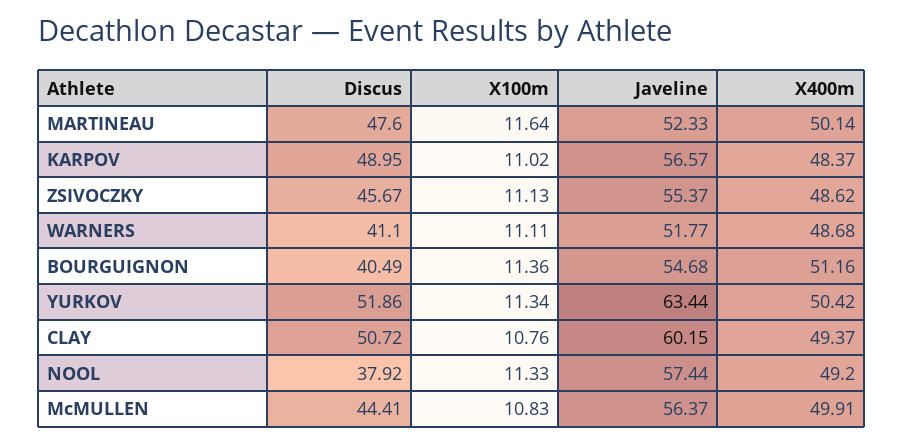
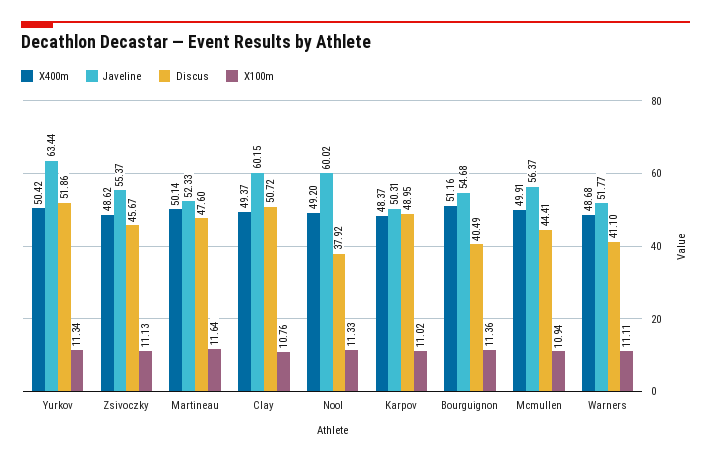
  {
    "Discus": {
      "MARTINEAU": 47.6,
      "KARPOV": 48.95,
      "ZSIVOCZKY": 45.67,
      "WARNERS": 41.1,
      "BOURGUIGNON": 40.49,
      "YURKOV": 51.86,
      "CLAY": 50.72,
      "NOOL": 37.92,
      "McMULLEN": 44.41
    },
    "X100m": {
      "MARTINEAU": 11.64,
      "KARPOV": 11.02,
      "ZSIVOCZKY": 11.13,
      "WARNERS": 11.11,
      "BOURGUIGNON": 11.36,
      "YURKOV": 11.34,
      "CLAY": 10.76,
      "NOOL": 11.33,
-     "McMULLEN": 10.83
+     "McMULLEN": 10.94
    },
    "Javeline": {
      "MARTINEAU": 52.33,
-     "KARPOV": 56.57,
+     "KARPOV": 50.31,
      "ZSIVOCZKY": 55.37,
      "WARNERS": 51.77,
      "BOURGUIGNON": 54.68,
      "YURKOV": 63.44,
      "CLAY": 60.15,
-     "NOOL": 57.44,
+     "NOOL": 60.02,
      "McMULLEN": 56.37
    },
    "X400m": {
      "MARTINEAU": 50.14,
      "KARPOV": 48.37,
      "ZSIVOCZKY": 48.62,
      "WARNERS": 48.68,
      "BOURGUIGNON": 51.16,
      "YURKOV": 50.42,
      "CLAY": 49.37,
      "NOOL": 49.2,
      "McMULLEN": 49.91
    }
  }

